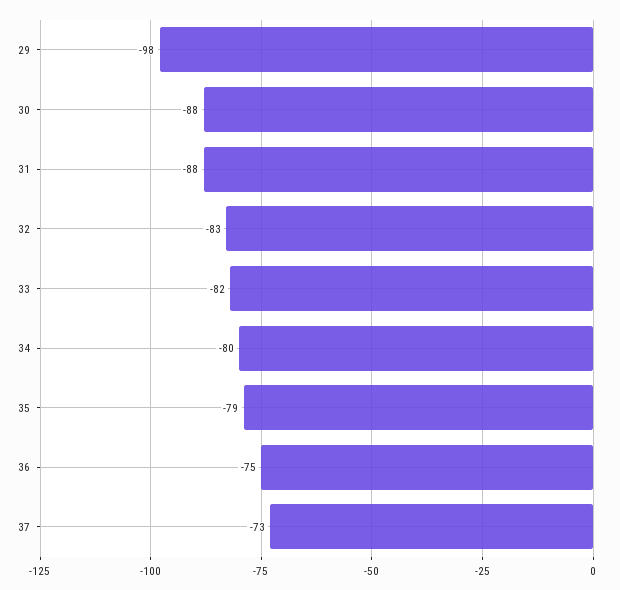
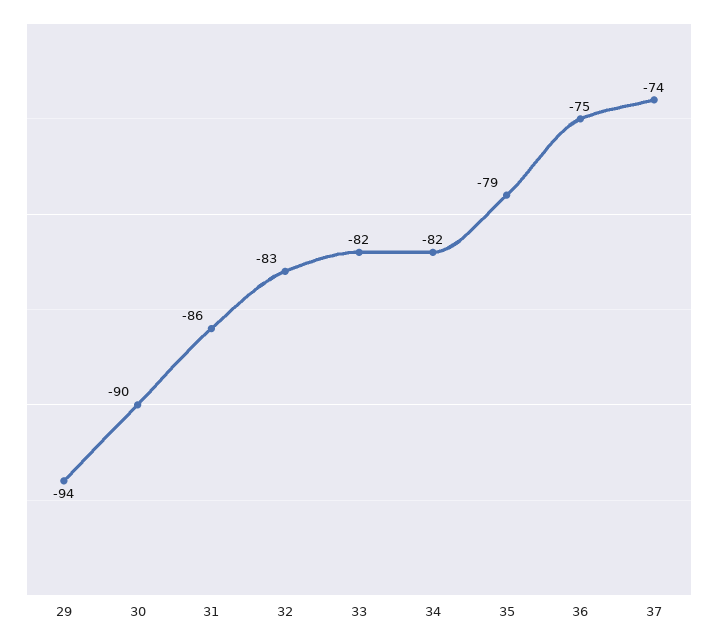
  {
-   "29": -98,
+   "29": -94,
-   "30": -88,
+   "30": -90,
-   "31": -88,
+   "31": -86,
    "32": -83,
    "33": -82,
-   "34": -80,
+   "34": -82,
    "35": -79,
    "36": -75,
-   "37": -73
+   "37": -74
  }

